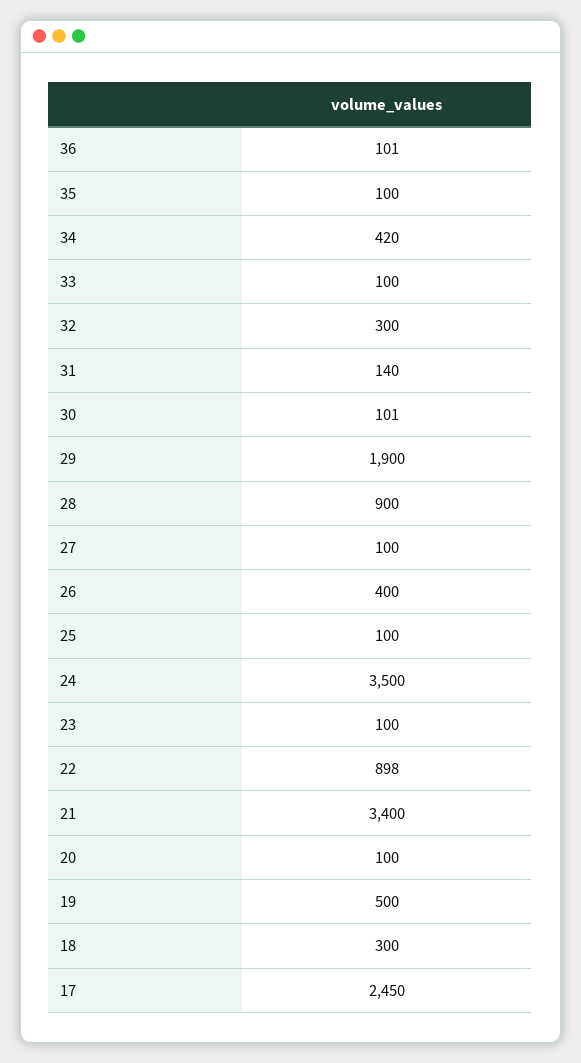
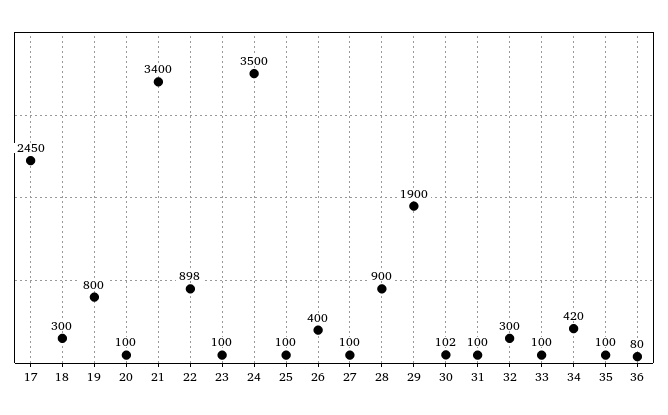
  {
-   "36": 101,
+   "36": 80,
    "35": 100,
    "34": 420,
    "33": 100,
    "32": 300,
-   "31": 140,
+   "31": 100,
-   "30": 101,
+   "30": 102,
    "29": 1900,
    "28": 900,
    "27": 100,
    "26": 400,
    "25": 100,
    "24": 3500,
    "23": 100,
    "22": 898,
    "21": 3400,
    "20": 100,
-   "19": 500,
+   "19": 800,
    "18": 300,
    "17": 2450
  }

